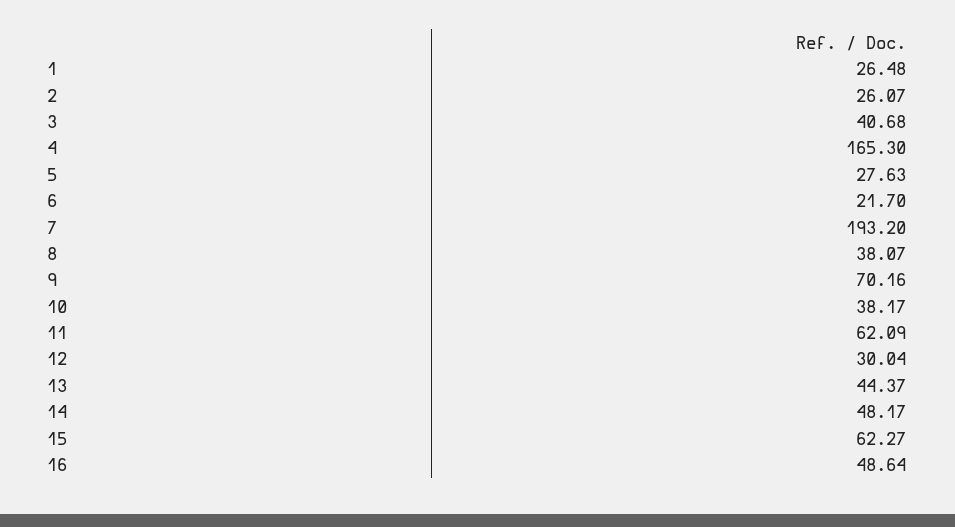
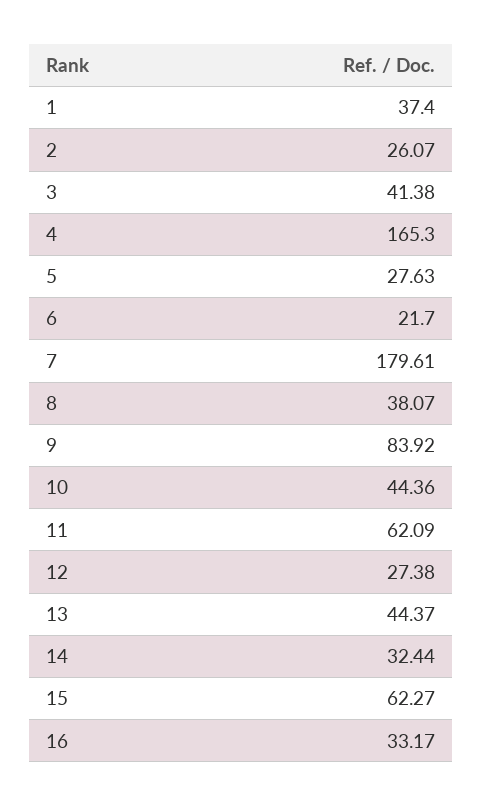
  {
-   "1": 26.48,
+   "1": 37.4,
    "2": 26.07,
-   "3": 40.68,
+   "3": 41.38,
    "4": 165.3,
    "5": 27.63,
    "6": 21.7,
-   "7": 193.2,
+   "7": 179.61,
    "8": 38.07,
-   "9": 70.16,
+   "9": 83.92,
-   "10": 38.17,
+   "10": 44.36,
    "11": 62.09,
-   "12": 30.04,
+   "12": 27.38,
    "13": 44.37,
-   "14": 48.17,
+   "14": 32.44,
    "15": 62.27,
-   "16": 48.64
+   "16": 33.17
  }

